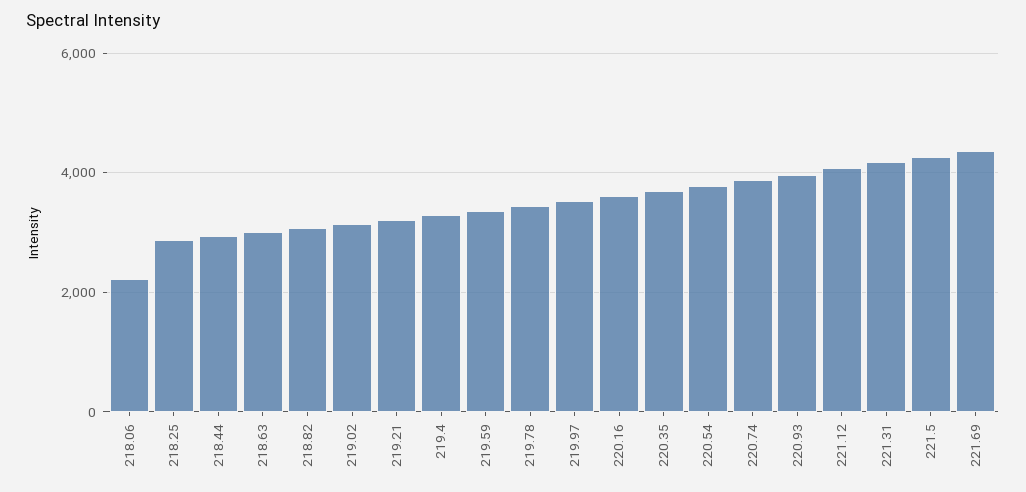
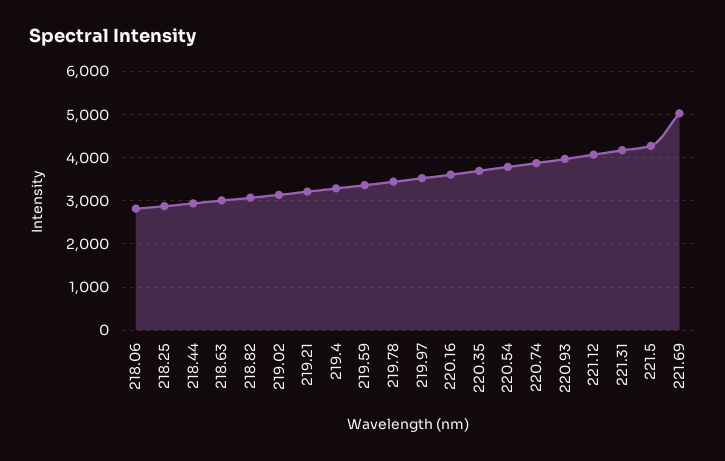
  {
-   "218.06": 2200,
+   "218.06": 2800,
    "218.25": 2800,
    "218.44": 3000,
    "218.63": 3000,
    "218.82": 3000,
    "219.02": 3200,
    "219.21": 3200,
    "219.4": 3200,
    "219.59": 3400,
    "219.78": 3400,
    "219.97": 3600,
    "220.16": 3600,
    "220.35": 3600,
    "220.54": 3800,
    "220.74": 3800,
    "220.93": 4000,
    "221.12": 4000,
    "221.31": 4200,
    "221.5": 4200,
-   "221.69": 4400
+   "221.69": 5000
  }

